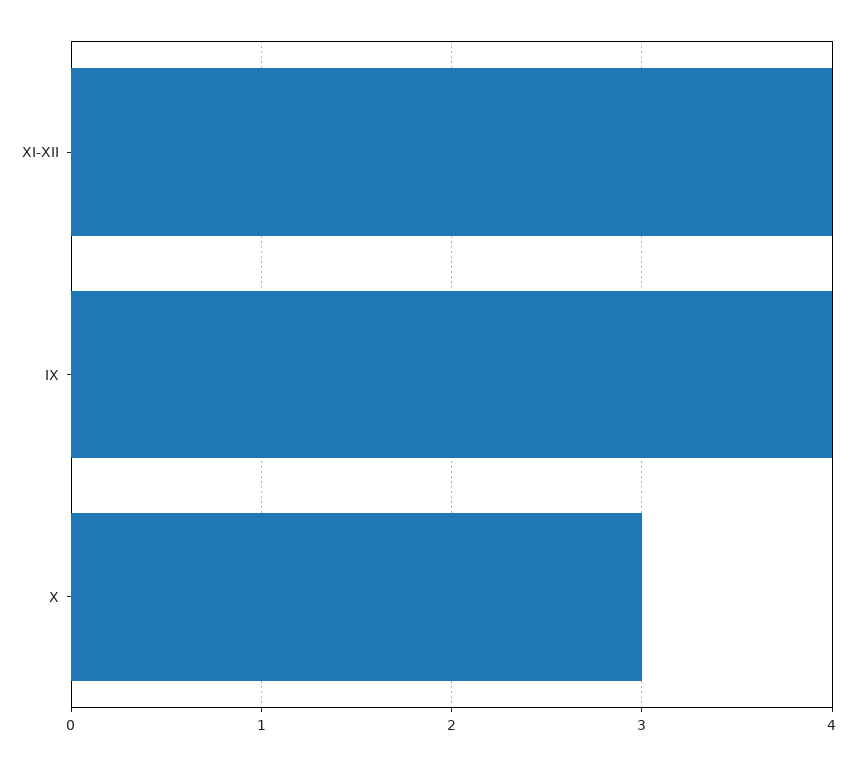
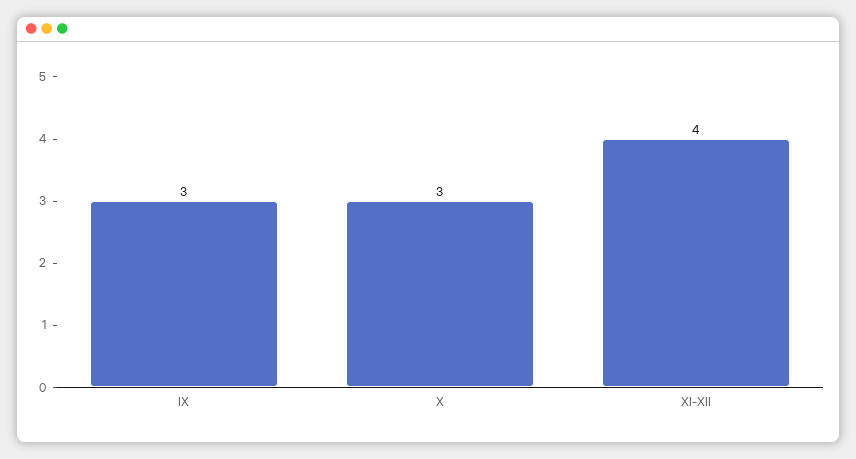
  {
    "XI-XII": 4,
-   "IX": 4,
+   "IX": 3,
    "X": 3
  }

